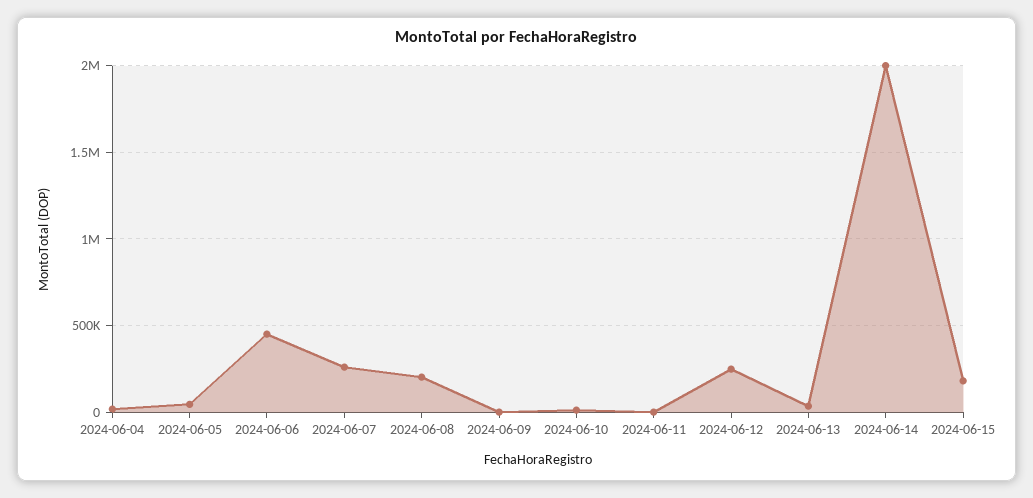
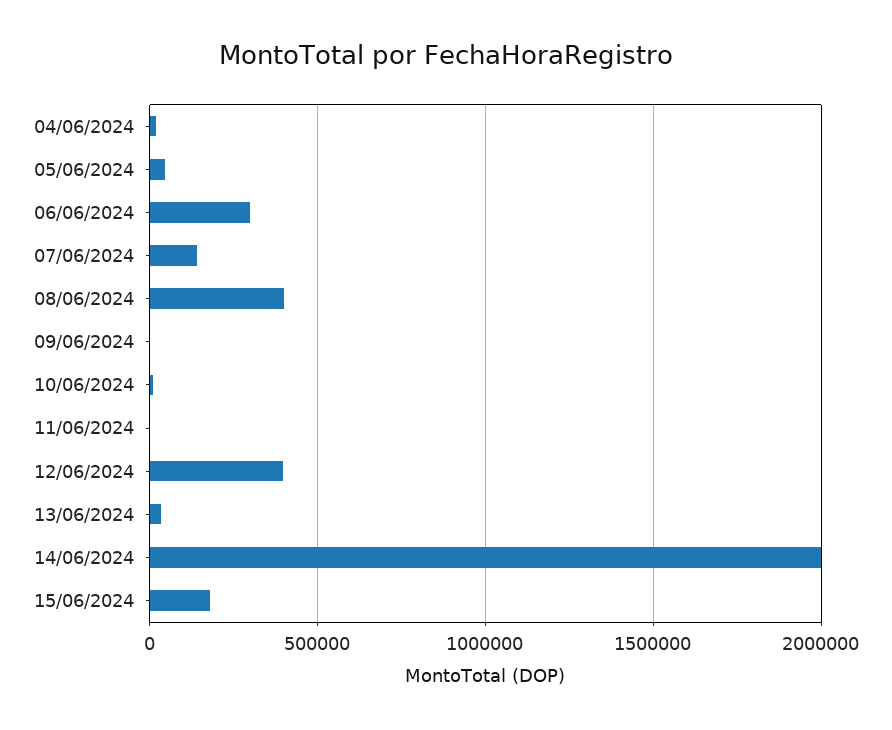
  {
    "2024-06-04": 0,
    "2024-06-05": 50000,
-   "2024-06-06": 450000,
+   "2024-06-06": 300000,
-   "2024-06-07": 250000,
+   "2024-06-07": 150000,
-   "2024-06-08": 200000,
+   "2024-06-08": 400000,
    "2024-06-09": 0,
    "2024-06-10": 0,
    "2024-06-11": 0,
-   "2024-06-12": 250000,
+   "2024-06-12": 400000,
    "2024-06-13": 50000,
    "2024-06-14": 2000000,
    "2024-06-15": 200000
  }

